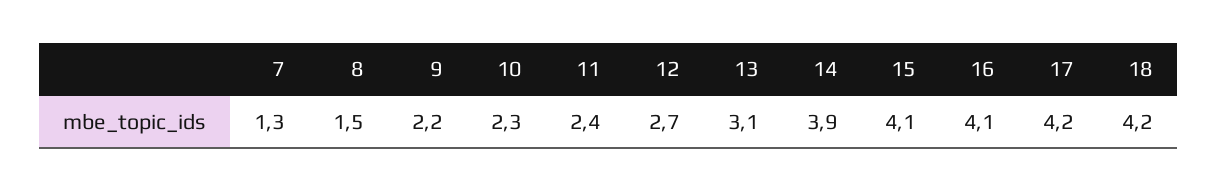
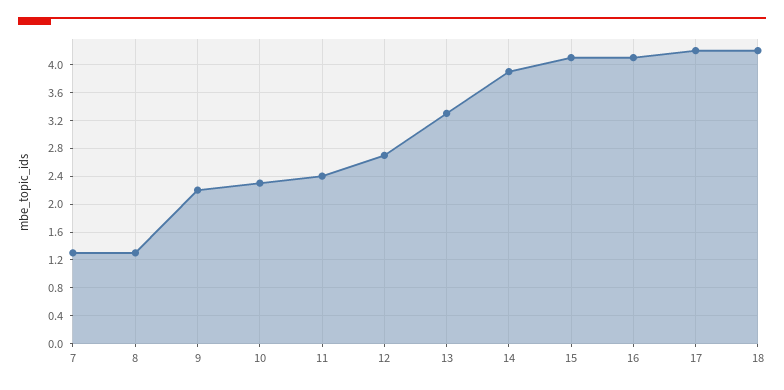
  {
    "7": 1.3,
-   "8": 1.5,
+   "8": 1.3,
    "9": 2.2,
    "10": 2.3,
    "11": 2.4,
    "12": 2.7,
-   "13": 3.1,
+   "13": 3.3,
    "14": 3.9,
    "15": 4.1,
    "16": 4.1,
    "17": 4.2,
    "18": 4.2
  }

